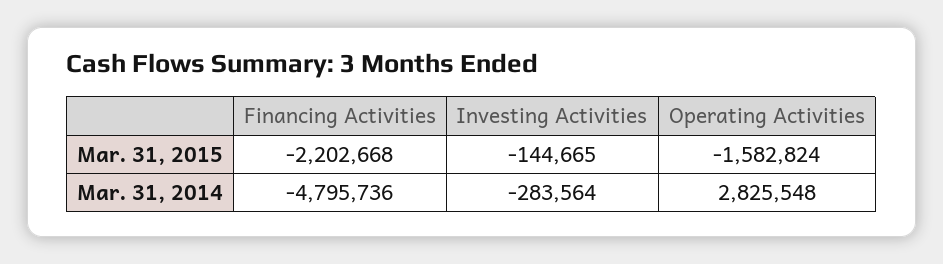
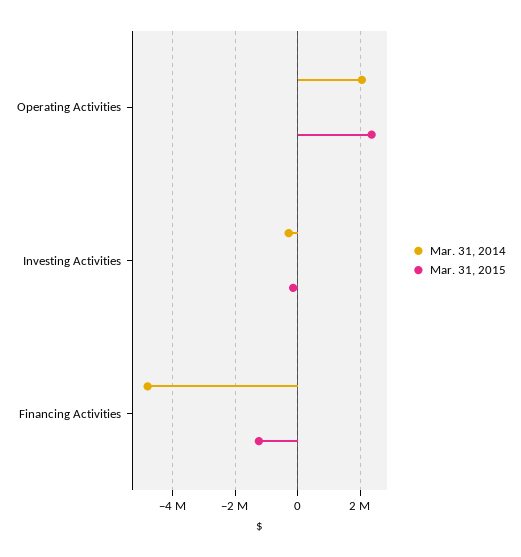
  {
    "Mar. 31, 2015": {
-     "Financing Activities": -2202668,
+     "Financing Activities": -1200000,
      "Investing Activities": -144665,
-     "Operating Activities": -1582824
+     "Operating Activities": 2400000
    },
    "Mar. 31, 2014": {
      "Financing Activities": -4795736,
      "Investing Activities": -283564,
-     "Operating Activities": 2825548
+     "Operating Activities": 2000000
    }
  }

